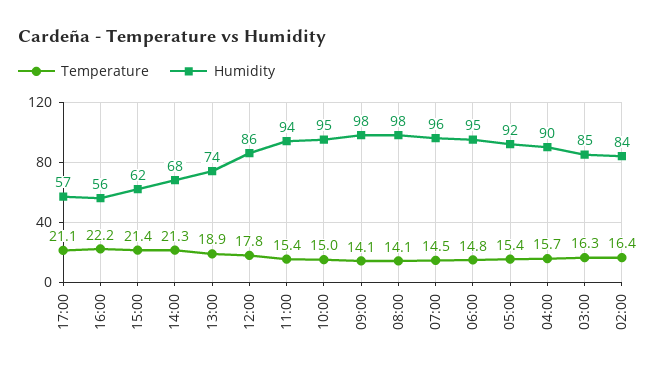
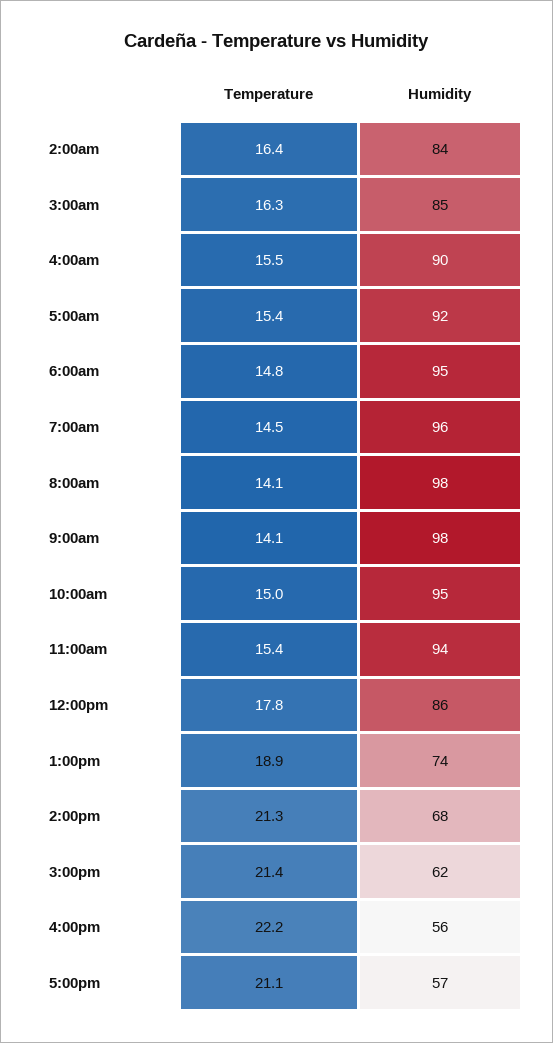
  {
    "Temperature": {
      "17:00": 21.1,
      "16:00": 22.2,
      "15:00": 21.4,
      "14:00": 21.3,
      "13:00": 18.9,
      "12:00": 17.8,
      "11:00": 15.4,
      "10:00": 15,
      "09:00": 14.1,
      "08:00": 14.1,
      "07:00": 14.5,
      "06:00": 14.8,
      "05:00": 15.4,
-     "04:00": 15.7,
+     "04:00": 15.5,
      "03:00": 16.3,
      "02:00": 16.4
    },
    "Humidity": {
      "17:00": 57,
      "16:00": 56,
      "15:00": 62,
      "14:00": 68,
      "13:00": 74,
      "12:00": 86,
      "11:00": 94,
      "10:00": 95,
      "09:00": 98,
      "08:00": 98,
      "07:00": 96,
      "06:00": 95,
      "05:00": 92,
      "04:00": 90,
      "03:00": 85,
      "02:00": 84
    }
  }

